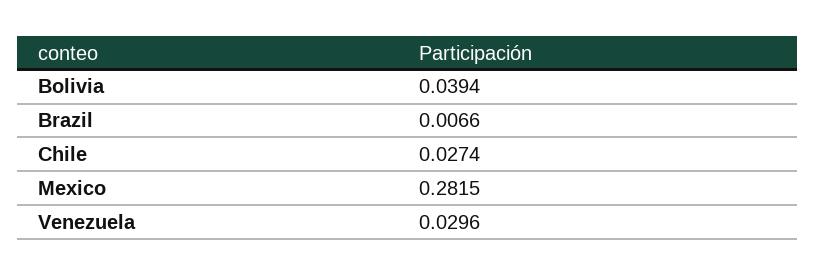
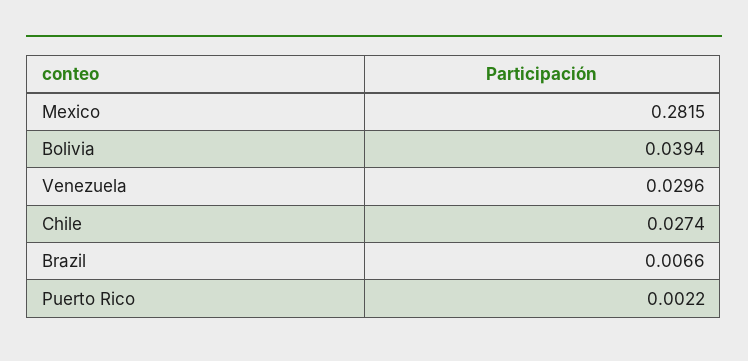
  {
    "Bolivia": 0.0394,
    "Brazil": 0.0066,
    "Chile": 0.0274,
    "Mexico": 0.2815,
-   "Venezuela": 0.0296
+   "Venezuela": 0.0296,
+   "Puerto Rico": 0.0022
  }

